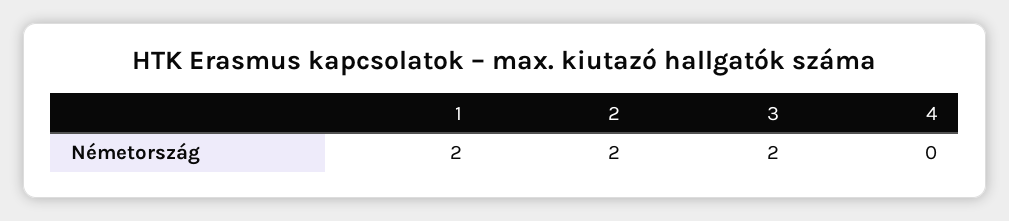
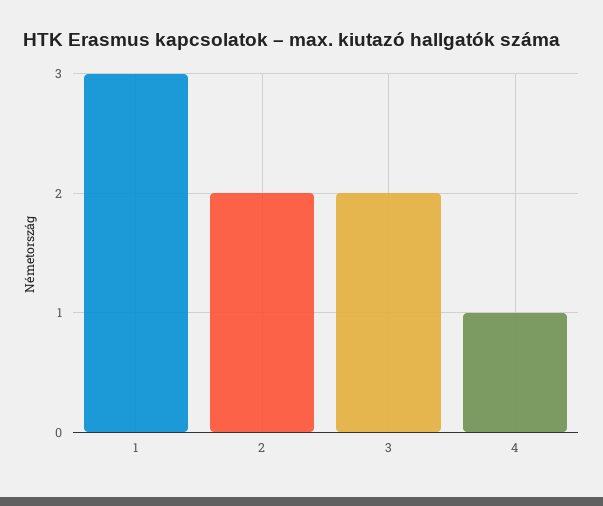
  {
-   "1": 2,
+   "1": 3,
    "2": 2,
    "3": 2,
-   "4": 0
+   "4": 1
  }

